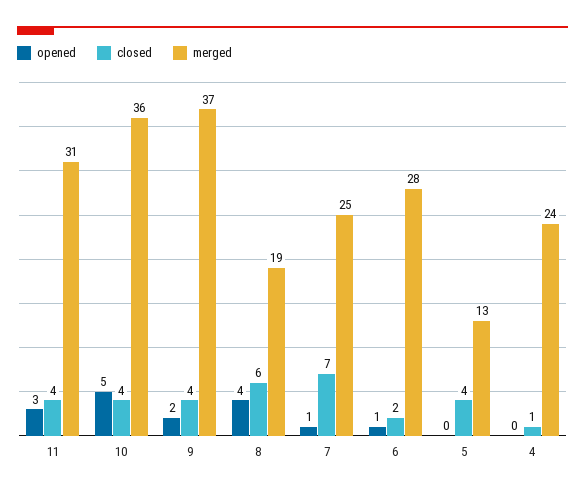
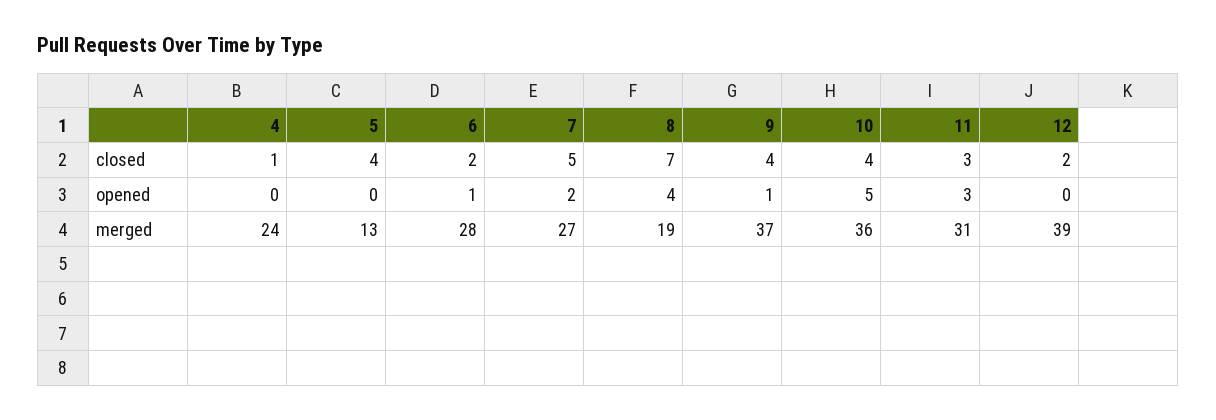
  {
    "opened": {
      "11": 3,
      "10": 5,
-     "9": 2,
+     "9": 1,
      "8": 4,
-     "7": 1,
+     "7": 2,
      "6": 1,
      "5": 0,
-     "4": 0
+     "4": 0,
+     "12": 0
    },
    "closed": {
-     "11": 4,
+     "11": 3,
      "10": 4,
      "9": 4,
-     "8": 6,
+     "8": 7,
-     "7": 7,
+     "7": 5,
      "6": 2,
      "5": 4,
-     "4": 1
+     "4": 1,
+     "12": 2
    },
    "merged": {
      "11": 31,
      "10": 36,
      "9": 37,
      "8": 19,
-     "7": 25,
+     "7": 27,
      "6": 28,
      "5": 13,
-     "4": 24
+     "4": 24,
+     "12": 39
    }
  }

